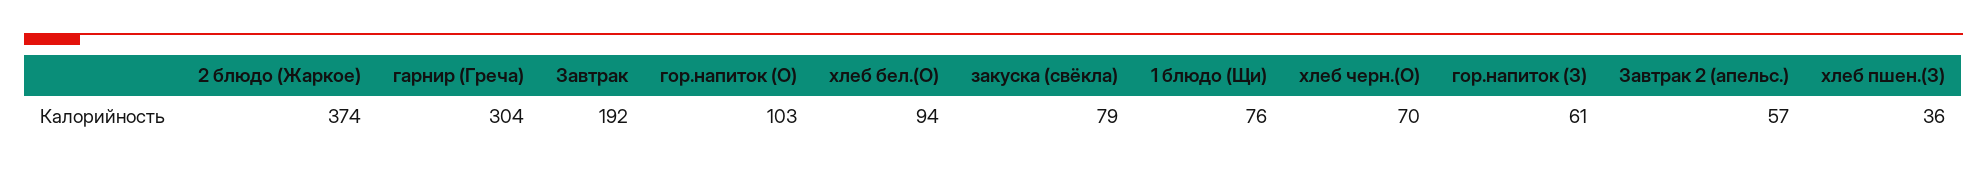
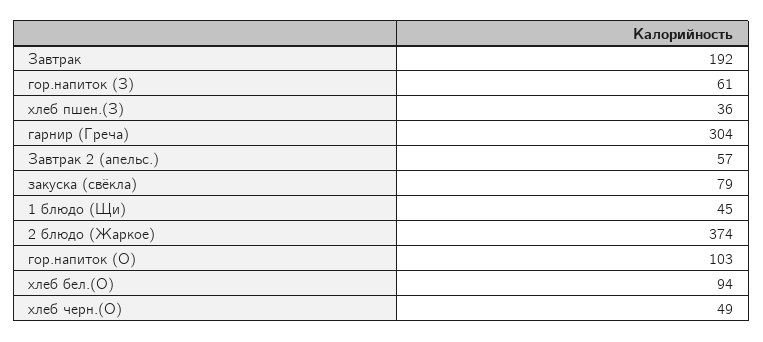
  {
    "2 блюдо (Жаркое)": 374,
    "гарнир (Греча)": 304,
    "Завтрак": 192,
    "гор.напиток (О)": 103,
    "хлеб бел.(О)": 94,
    "закуска (свёкла)": 79,
-   "1 блюдо (Щи)": 76,
+   "1 блюдо (Щи)": 45,
-   "хлеб черн.(О)": 70,
+   "хлеб черн.(О)": 49,
    "гор.напиток (З)": 61,
    "Завтрак 2 (апельс.)": 57,
    "хлеб пшен.(З)": 36
  }

